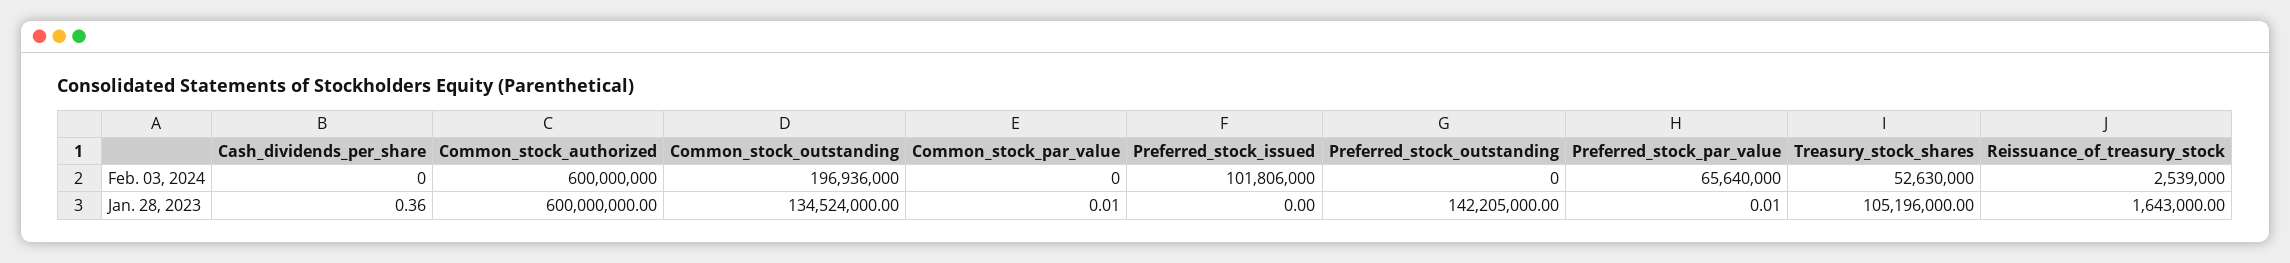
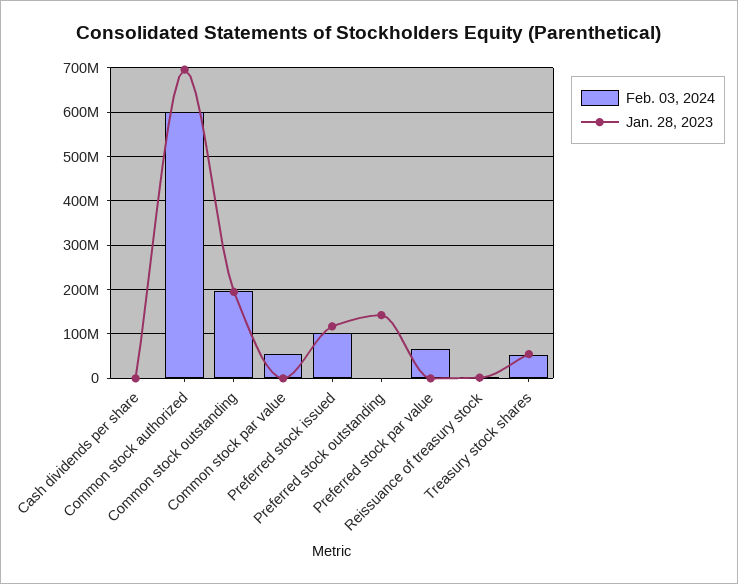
  {
    "Feb. 03, 2024": {
      "Cash_dividends_per_share": 0,
      "Common_stock_authorized": 600000000,
      "Common_stock_outstanding": 196936000,
-     "Common_stock_par_value": 0,
+     "Common_stock_par_value": 60000000,
      "Preferred_stock_issued": 101806000,
      "Preferred_stock_outstanding": 0,
      "Preferred_stock_par_value": 65640000,
      "Treasury_stock_shares": 52630000,
      "Reissuance_of_treasury_stock": 2539000
    },
    "Jan. 28, 2023": {
      "Cash_dividends_per_share": 0.36,
-     "Common_stock_authorized": 600000000,
+     "Common_stock_authorized": 700000000,
-     "Common_stock_outstanding": 134524000,
+     "Common_stock_outstanding": 200000000,
      "Common_stock_par_value": 0.01,
-     "Preferred_stock_issued": 0,
+     "Preferred_stock_issued": 120000000,
      "Preferred_stock_outstanding": 142205000,
      "Preferred_stock_par_value": 0.01,
-     "Treasury_stock_shares": 105196000,
+     "Treasury_stock_shares": 60000000,
      "Reissuance_of_treasury_stock": 1643000
    }
  }

